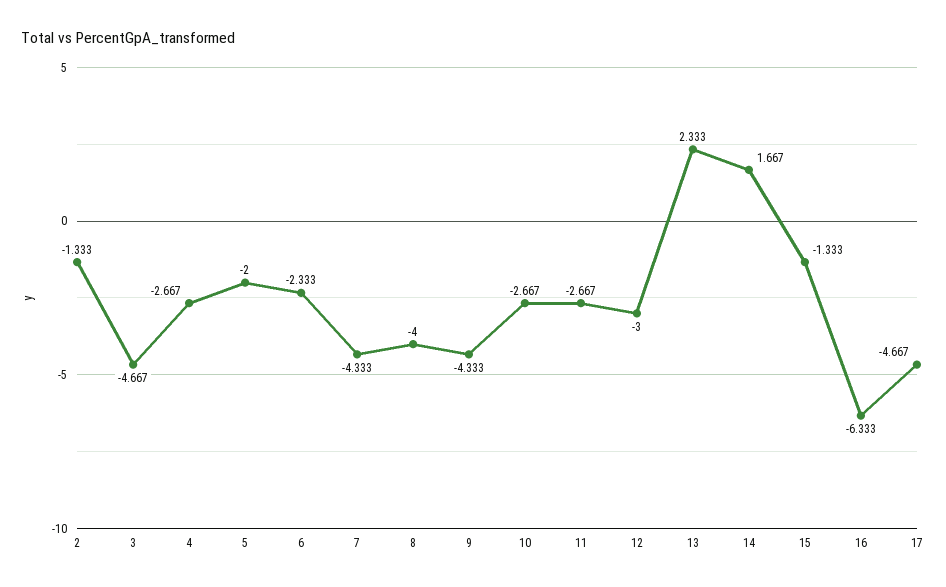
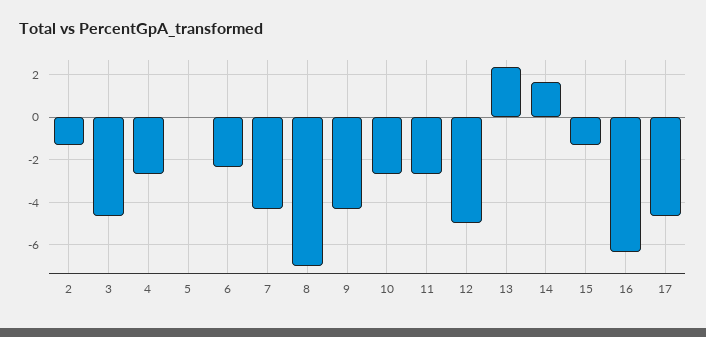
  {
    "2": -1.333,
    "3": -4.667,
    "4": -2.667,
-   "5": -2,
+   "5": 0,
    "6": -2.333,
    "7": -4.333,
-   "8": -4,
+   "8": -7,
    "9": -4.333,
    "10": -2.667,
    "11": -2.667,
-   "12": -3,
+   "12": -5,
    "13": 2.333,
    "14": 1.667,
    "15": -1.333,
    "16": -6.333,
    "17": -4.667
  }

